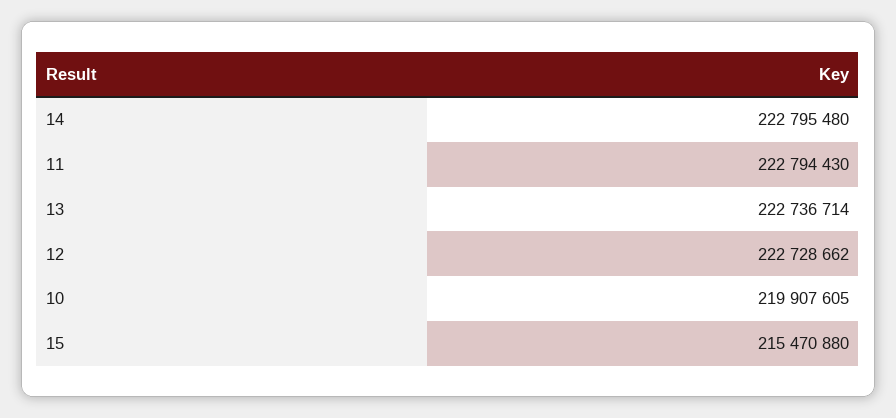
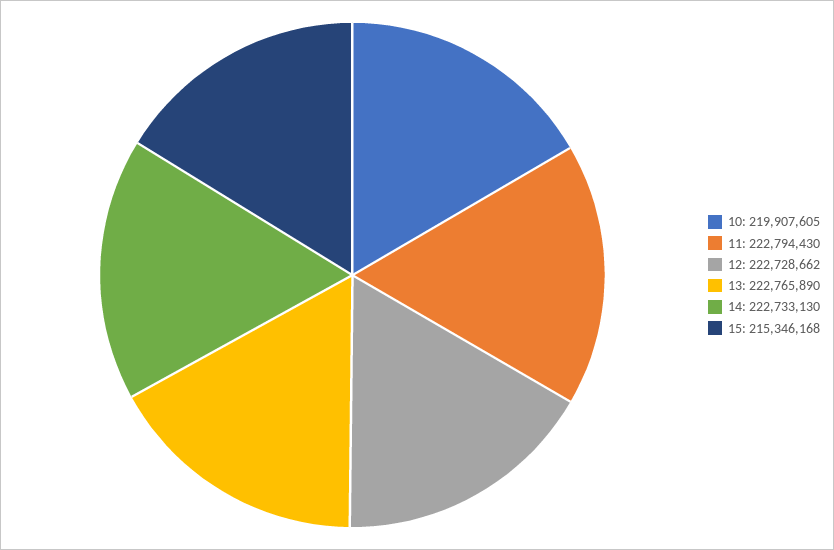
  {
-   "14": 222795480,
+   "14": 222733130,
    "11": 222794430,
-   "13": 222736714,
+   "13": 222765890,
    "12": 222728662,
    "10": 219907605,
-   "15": 215470880
+   "15": 215346168
  }

